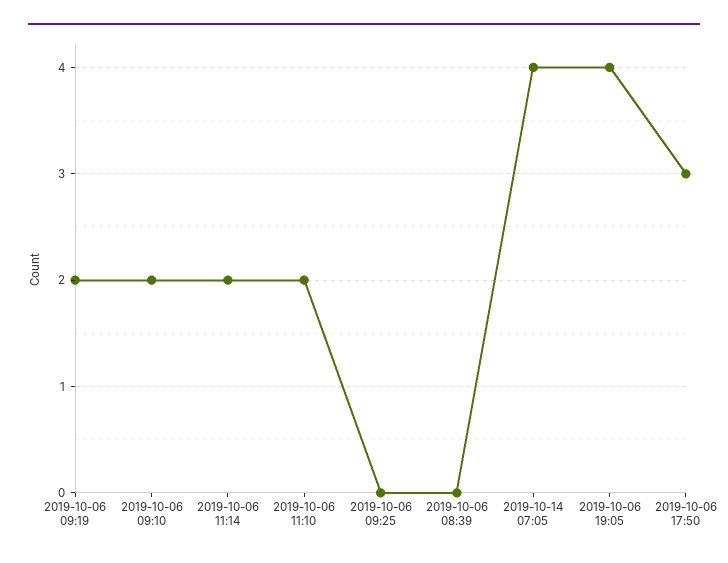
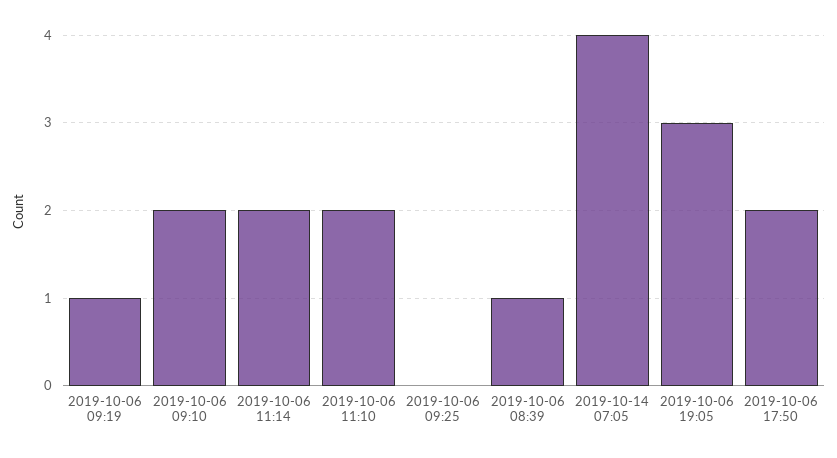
  {
-   "2019-10-06 09:19": 2,
+   "2019-10-06 09:19": 1,
    "2019-10-06 09:10": 2,
    "2019-10-06 11:14": 2,
    "2019-10-06 11:10": 2,
    "2019-10-06 09:25": 0,
-   "2019-10-06 08:39": 0,
+   "2019-10-06 08:39": 1,
    "2019-10-14 07:05": 4,
-   "2019-10-06 19:05": 4,
+   "2019-10-06 19:05": 3,
-   "2019-10-06 17:50": 3
+   "2019-10-06 17:50": 2
  }

